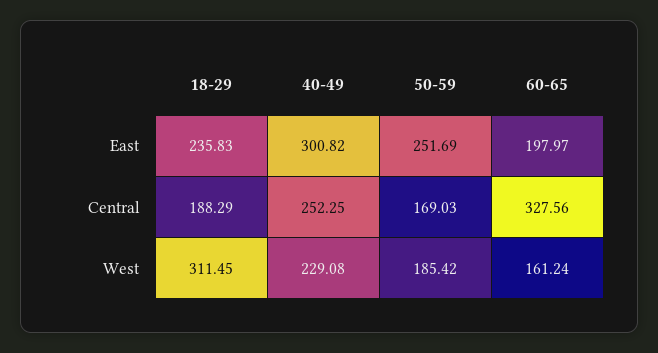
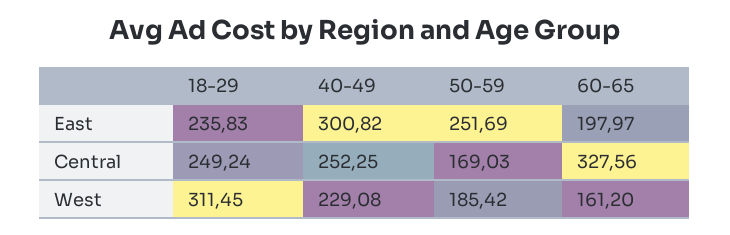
  {
    "18-29": {
      "East": 235.83,
-     "Central": 188.29,
+     "Central": 249.24,
      "West": 311.45
    },
    "40-49": {
      "East": 300.82,
      "Central": 252.25,
      "West": 229.08
    },
    "50-59": {
      "East": 251.69,
      "Central": 169.03,
      "West": 185.42
    },
    "60-65": {
      "East": 197.97,
      "Central": 327.56,
-     "West": 161.24
+     "West": 161.2
    }
  }

